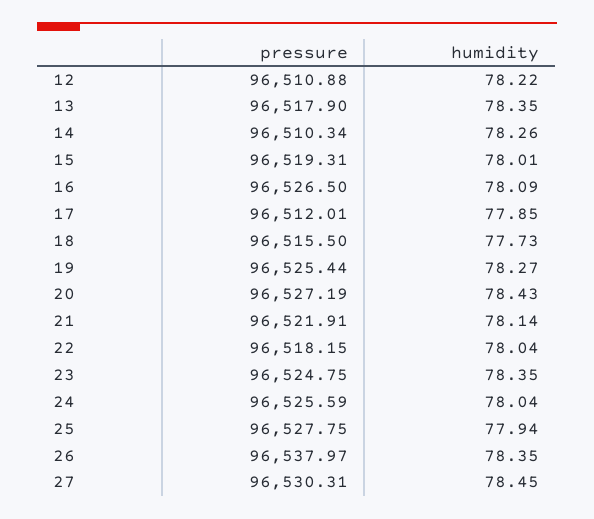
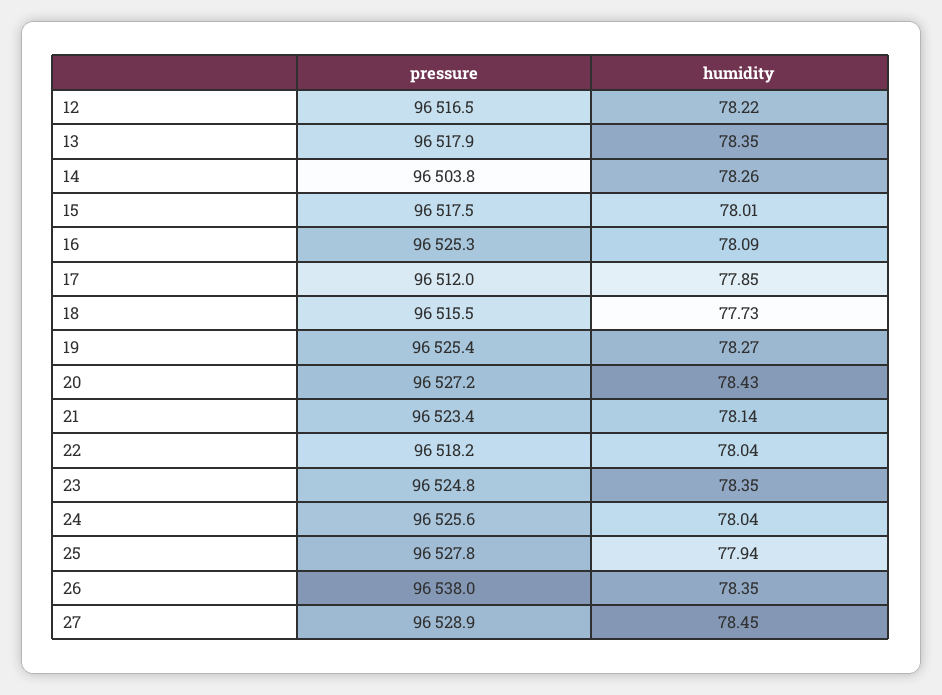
  {
    "pressure": {
-     "12": 96510.88,
+     "12": 96516.5,
      "13": 96517.9,
-     "14": 96510.34,
+     "14": 96503.8,
-     "15": 96519.31,
+     "15": 96517.5,
-     "16": 96526.5,
+     "16": 96525.3,
      "17": 96512.01,
      "18": 96515.5,
      "19": 96525.44,
      "20": 96527.19,
-     "21": 96521.91,
+     "21": 96523.4,
      "22": 96518.15,
      "23": 96524.75,
      "24": 96525.59,
      "25": 96527.75,
      "26": 96537.97,
-     "27": 96530.31
+     "27": 96528.9
    },
    "humidity": {
      "12": 78.22,
      "13": 78.35,
      "14": 78.26,
      "15": 78.01,
      "16": 78.09,
      "17": 77.85,
      "18": 77.73,
      "19": 78.27,
      "20": 78.43,
      "21": 78.14,
      "22": 78.04,
      "23": 78.35,
      "24": 78.04,
      "25": 77.94,
      "26": 78.35,
      "27": 78.45
    }
  }

